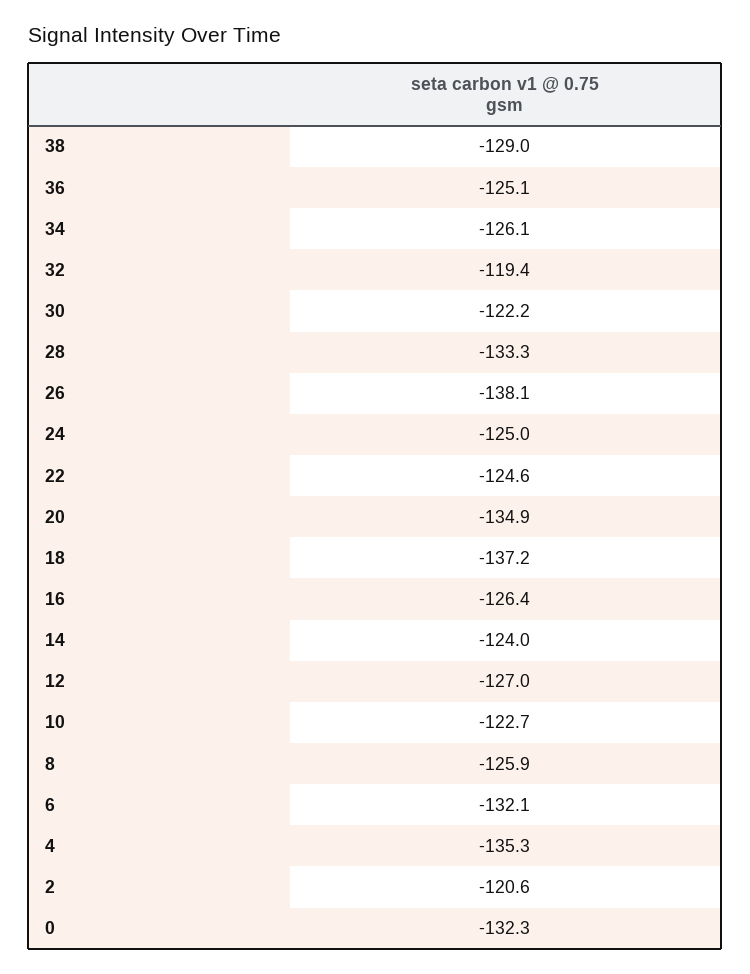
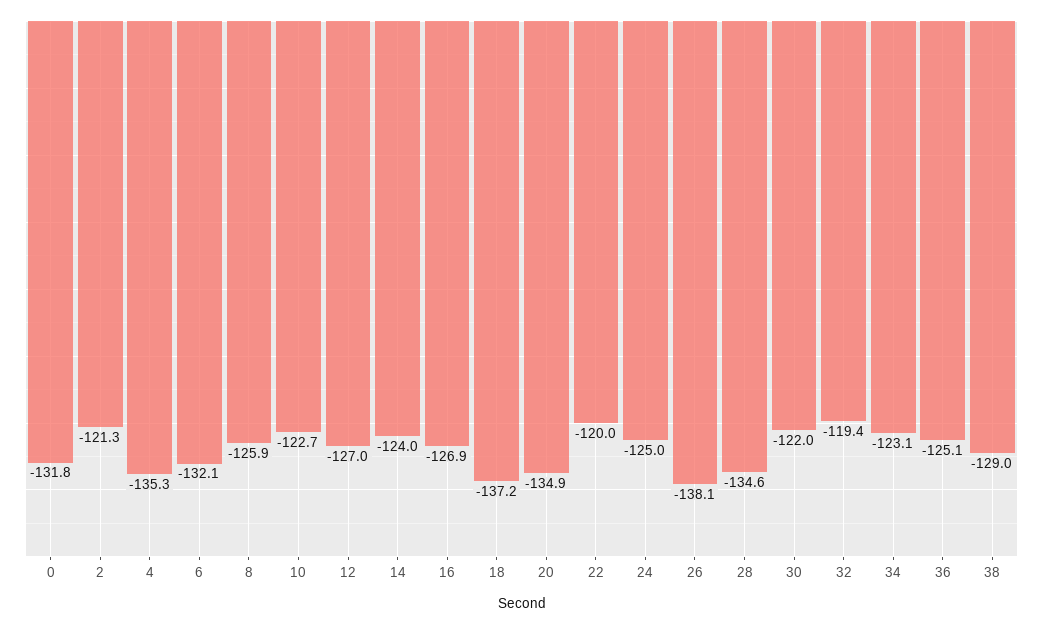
  {
    "38": -129,
    "36": -125.1,
-   "34": -126.1,
+   "34": -123.1,
    "32": -119.4,
-   "30": -122.2,
+   "30": -122,
-   "28": -133.3,
+   "28": -134.6,
    "26": -138.1,
    "24": -125,
-   "22": -124.6,
+   "22": -120,
    "20": -134.9,
    "18": -137.2,
-   "16": -126.4,
+   "16": -126.9,
    "14": -124,
    "12": -127,
    "10": -122.7,
    "8": -125.9,
    "6": -132.1,
    "4": -135.3,
-   "2": -120.6,
+   "2": -121.3,
-   "0": -132.3
+   "0": -131.8
  }

